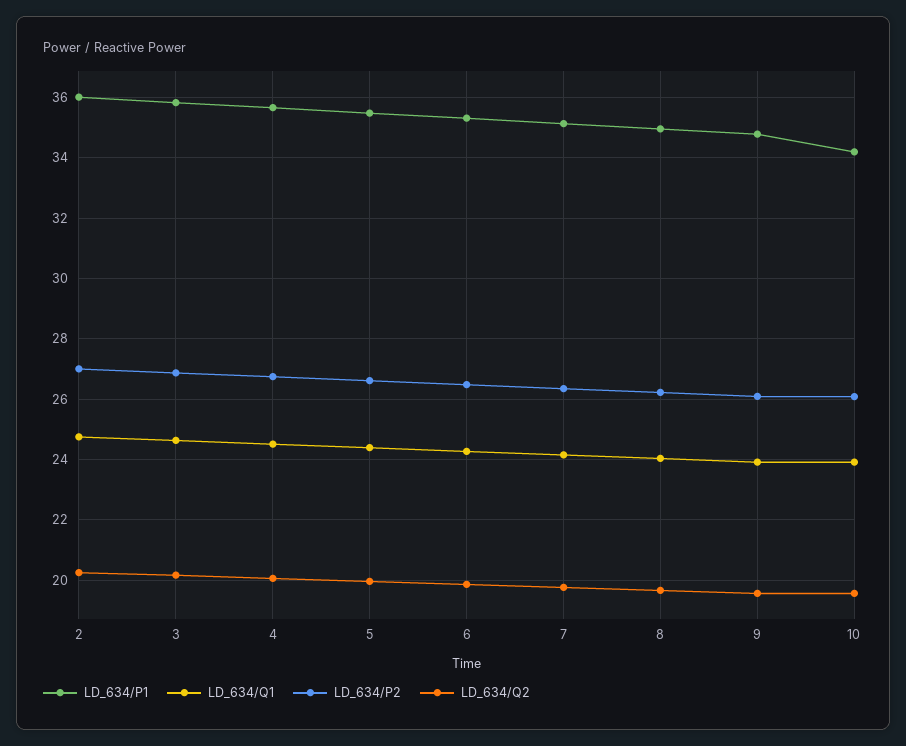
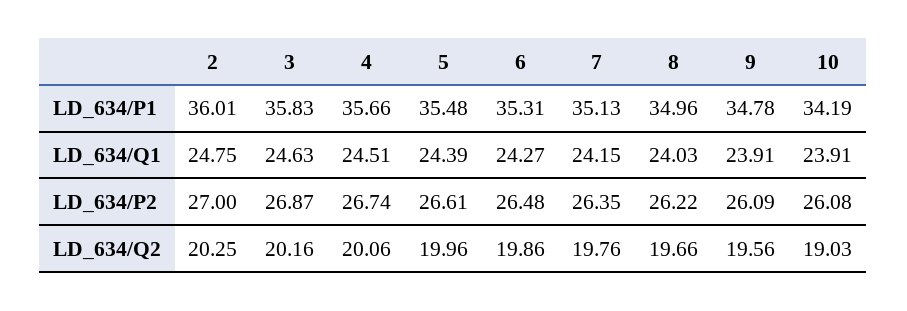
  {
    "LD_634/P1": {
      "2": 36.01,
      "3": 35.83,
      "4": 35.66,
      "5": 35.48,
      "6": 35.31,
      "7": 35.13,
      "8": 34.96,
      "9": 34.78,
      "10": 34.19
    },
    "LD_634/Q1": {
      "2": 24.75,
      "3": 24.63,
      "4": 24.51,
      "5": 24.39,
      "6": 24.27,
      "7": 24.15,
      "8": 24.03,
      "9": 23.91,
      "10": 23.91
    },
    "LD_634/P2": {
      "2": 27,
      "3": 26.87,
      "4": 26.74,
      "5": 26.61,
      "6": 26.48,
      "7": 26.35,
      "8": 26.22,
      "9": 26.09,
      "10": 26.08
    },
    "LD_634/Q2": {
      "2": 20.25,
      "3": 20.16,
      "4": 20.06,
      "5": 19.96,
      "6": 19.86,
      "7": 19.76,
      "8": 19.66,
      "9": 19.56,
-     "10": 19.6
+     "10": 19.03
    }
  }

